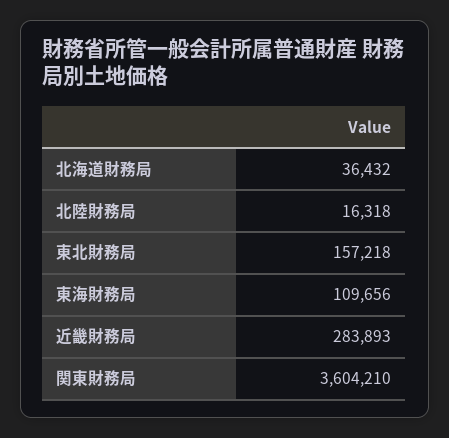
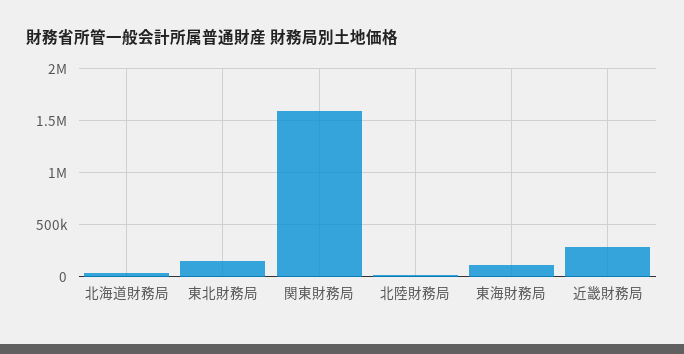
  {
    "北海道財務局": 36432,
    "北陸財務局": 16318,
    "東北財務局": 157218,
    "東海財務局": 109656,
    "近畿財務局": 283893,
-   "関東財務局": 3604210
+   "関東財務局": 1600000
  }

